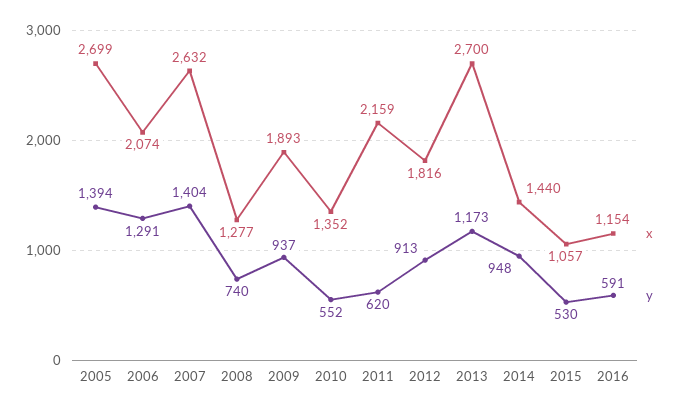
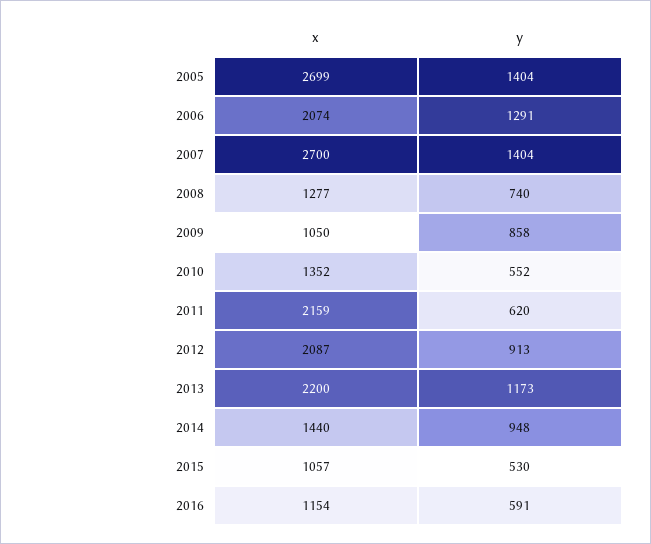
  {
    "x": {
      "2005": 2699,
      "2006": 2074,
-     "2007": 2632,
+     "2007": 2700,
      "2008": 1277,
-     "2009": 1893,
+     "2009": 1050,
      "2010": 1352,
      "2011": 2159,
-     "2012": 1816,
+     "2012": 2087,
-     "2013": 2700,
+     "2013": 2200,
      "2014": 1440,
      "2015": 1057,
      "2016": 1154
    },
    "y": {
-     "2005": 1394,
+     "2005": 1404,
      "2006": 1291,
      "2007": 1404,
      "2008": 740,
-     "2009": 937,
+     "2009": 858,
      "2010": 552,
      "2011": 620,
      "2012": 913,
      "2013": 1173,
      "2014": 948,
      "2015": 530,
      "2016": 591
    }
  }

